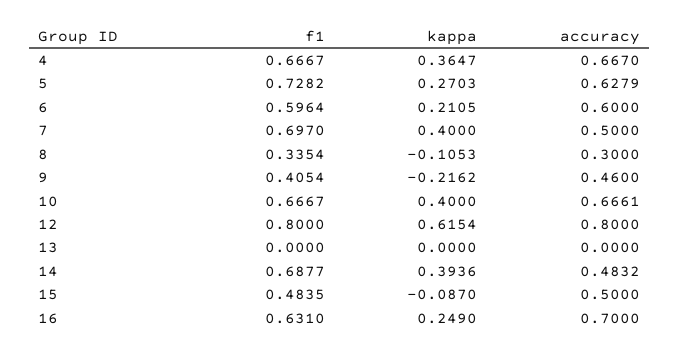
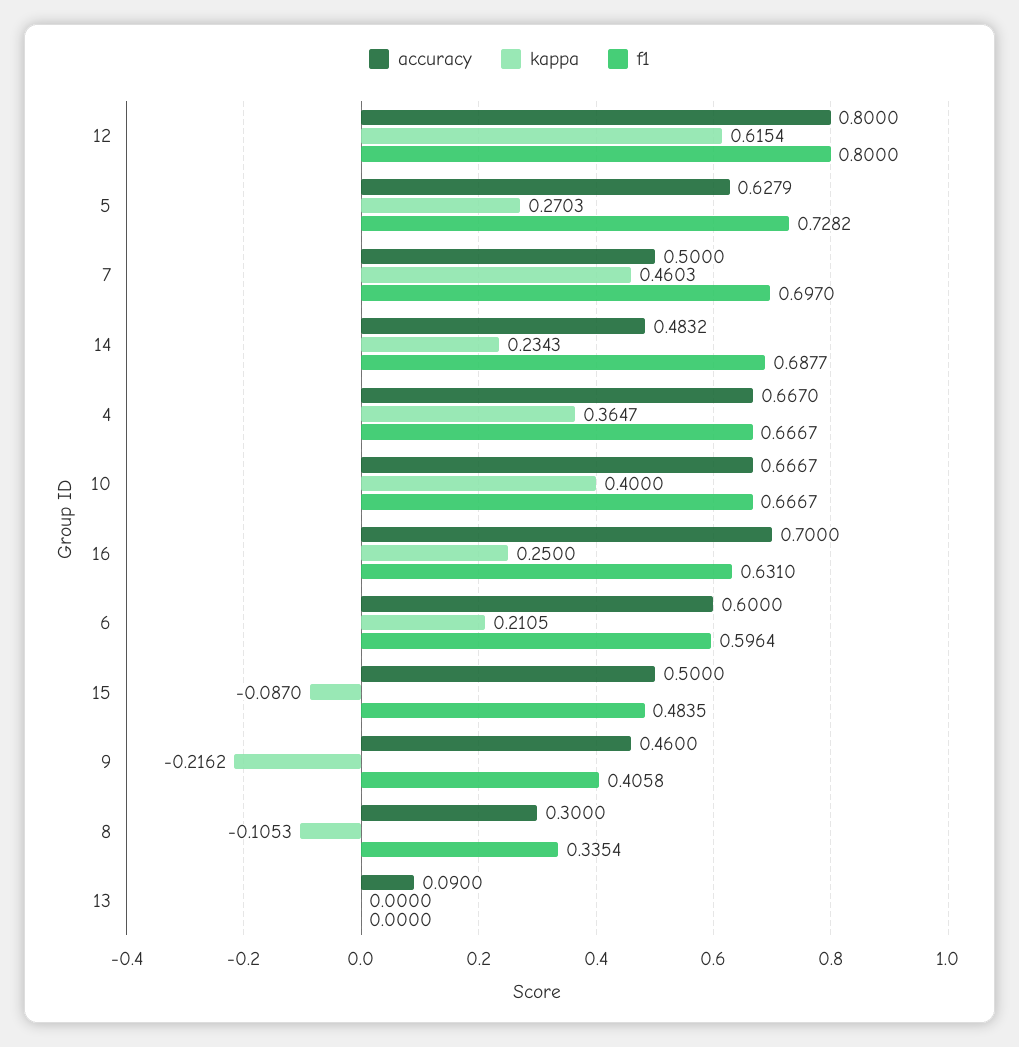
  {
    "f1": {
      "4": 0.6667,
      "5": 0.7282,
      "6": 0.5964,
      "7": 0.697,
      "8": 0.3354,
-     "9": 0.4054,
+     "9": 0.4058,
      "10": 0.6667,
      "12": 0.8,
      "13": 0,
      "14": 0.6877,
      "15": 0.4835,
      "16": 0.631
    },
    "kappa": {
      "4": 0.3647,
      "5": 0.2703,
      "6": 0.2105,
-     "7": 0.4,
+     "7": 0.4603,
      "8": -0.1053,
      "9": -0.2162,
      "10": 0.4,
      "12": 0.6154,
      "13": 0,
-     "14": 0.3936,
+     "14": 0.2343,
      "15": -0.087,
-     "16": 0.249
+     "16": 0.25
    },
    "accuracy": {
      "4": 0.667,
      "5": 0.6279,
      "6": 0.6,
      "7": 0.5,
      "8": 0.3,
      "9": 0.46,
-     "10": 0.6661,
+     "10": 0.6667,
      "12": 0.8,
-     "13": 0,
+     "13": 0.09,
      "14": 0.4832,
      "15": 0.5,
      "16": 0.7
    }
  }

